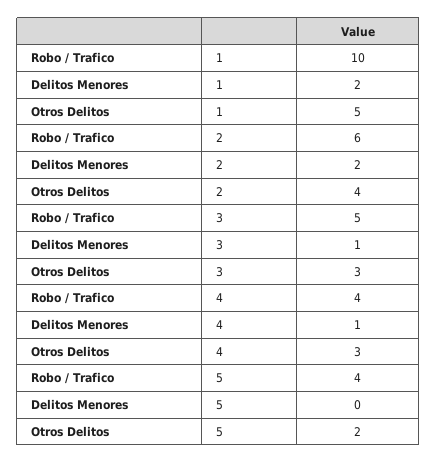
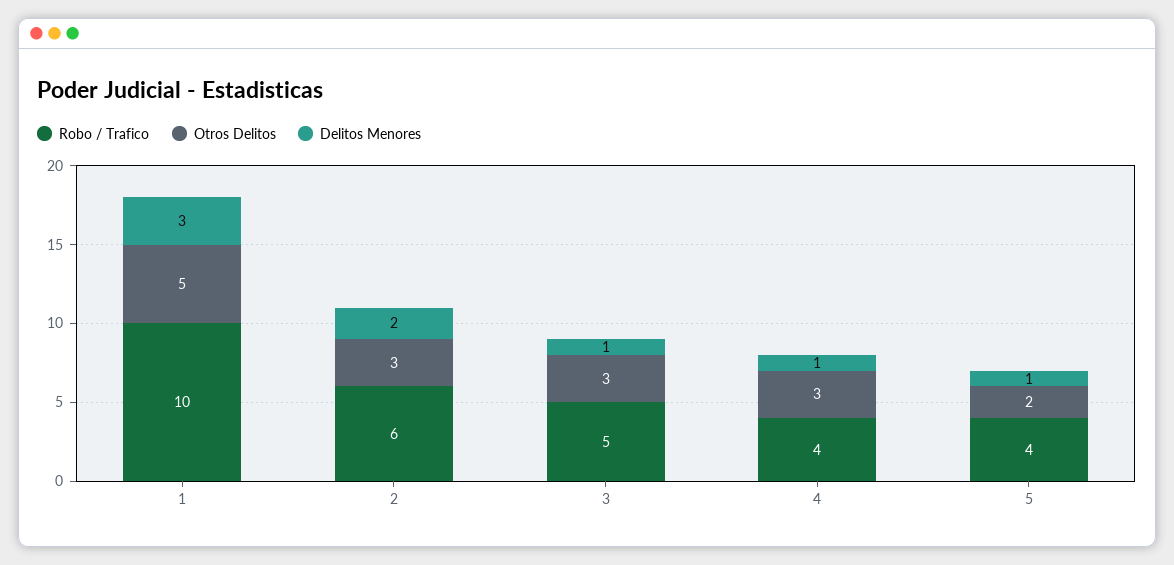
  {
    "Robo / Trafico": {
      "1": 10,
      "2": 6,
      "3": 5,
      "4": 4,
      "5": 4
    },
    "Delitos Menores": {
-     "1": 2,
+     "1": 3,
      "2": 2,
      "3": 1,
      "4": 1,
-     "5": 0
+     "5": 1
    },
    "Otros Delitos": {
      "1": 5,
-     "2": 4,
+     "2": 3,
      "3": 3,
      "4": 3,
      "5": 2
    }
  }

